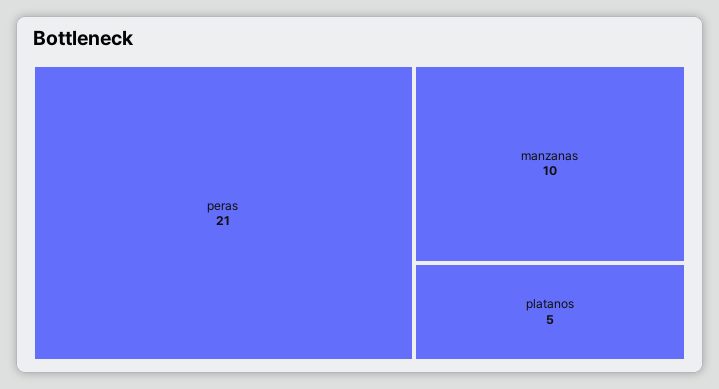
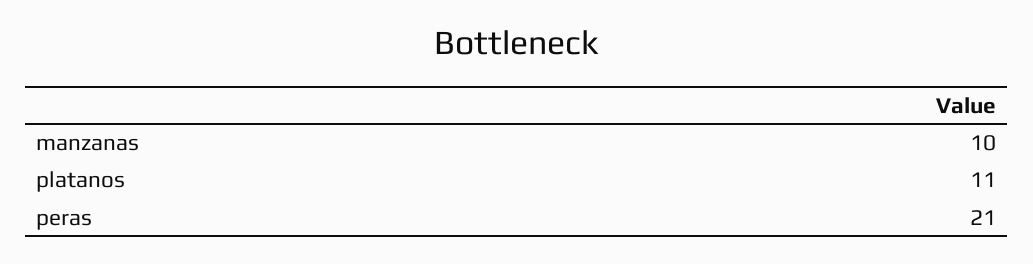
  {
    "peras": 21,
    "manzanas": 10,
-   "platanos": 5
+   "platanos": 11
  }

